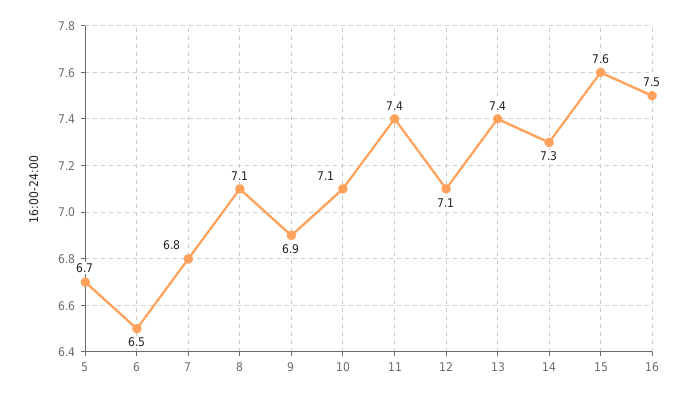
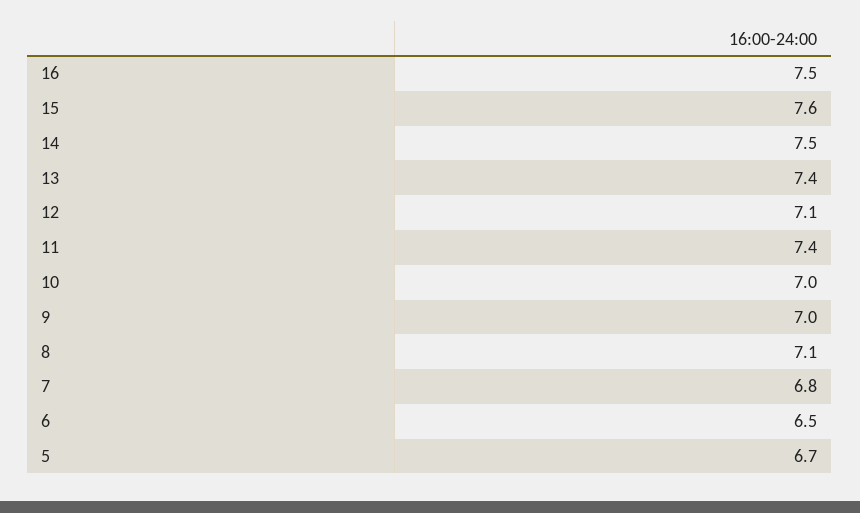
  {
    "5": 6.7,
    "6": 6.5,
    "7": 6.8,
    "8": 7.1,
-   "9": 6.9,
+   "9": 7,
-   "10": 7.1,
+   "10": 7,
    "11": 7.4,
    "12": 7.1,
    "13": 7.4,
-   "14": 7.3,
+   "14": 7.5,
    "15": 7.6,
    "16": 7.5
  }

